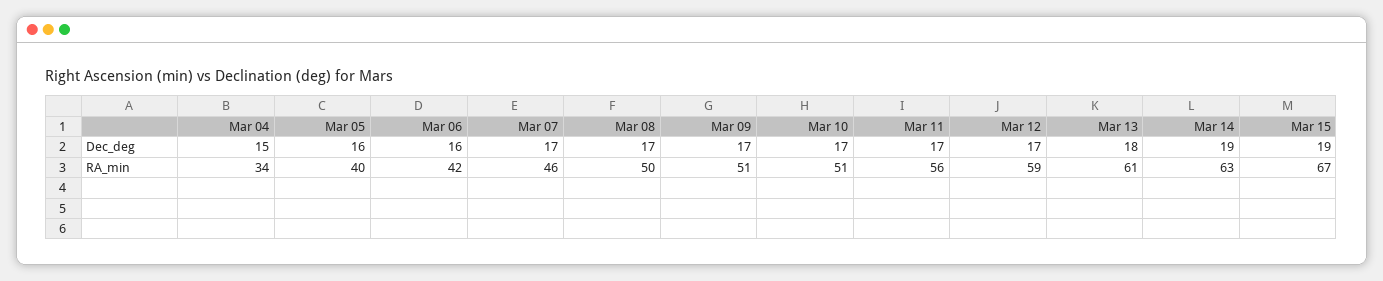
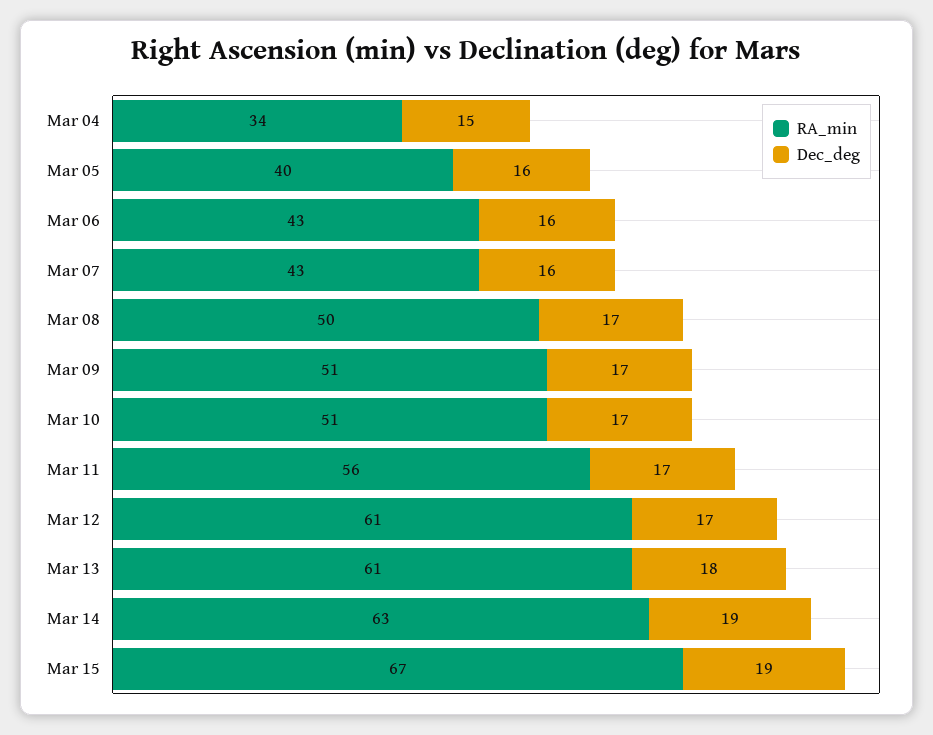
  {
    "Dec_deg": {
      "Mar 04": 15,
      "Mar 05": 16,
      "Mar 06": 16,
-     "Mar 07": 17,
+     "Mar 07": 16,
      "Mar 08": 17,
      "Mar 09": 17,
      "Mar 10": 17,
      "Mar 11": 17,
      "Mar 12": 17,
      "Mar 13": 18,
      "Mar 14": 19,
      "Mar 15": 19
    },
    "RA_min": {
      "Mar 04": 34,
      "Mar 05": 40,
-     "Mar 06": 42,
+     "Mar 06": 43,
-     "Mar 07": 46,
+     "Mar 07": 43,
      "Mar 08": 50,
      "Mar 09": 51,
      "Mar 10": 51,
      "Mar 11": 56,
-     "Mar 12": 59,
+     "Mar 12": 61,
      "Mar 13": 61,
      "Mar 14": 63,
      "Mar 15": 67
    }
  }

